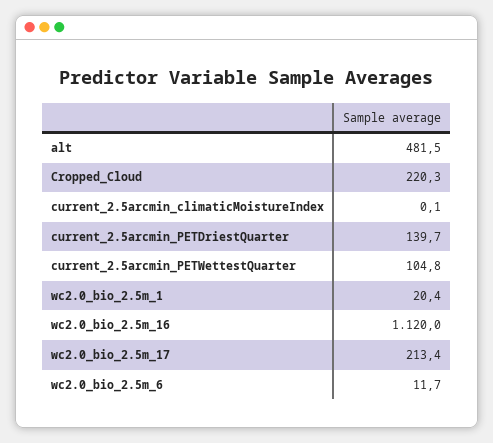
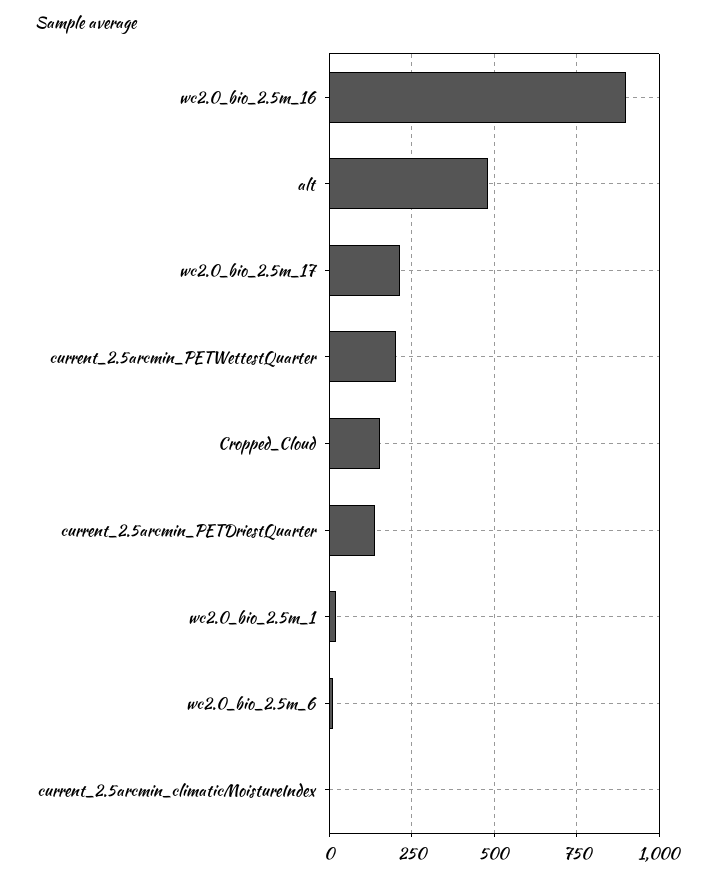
  {
    "alt": 481.5,
-   "Cropped_Cloud": 220.3,
+   "Cropped_Cloud": 150,
    "current_2.5arcmin_climaticMoistureIndex": 0.1,
    "current_2.5arcmin_PETDriestQuarter": 139.7,
-   "current_2.5arcmin_PETWettestQuarter": 104.8,
+   "current_2.5arcmin_PETWettestQuarter": 200,
    "wc2.0_bio_2.5m_1": 20.4,
-   "wc2.0_bio_2.5m_16": 1120,
+   "wc2.0_bio_2.5m_16": 900,
    "wc2.0_bio_2.5m_17": 213.4,
    "wc2.0_bio_2.5m_6": 11.7
  }

